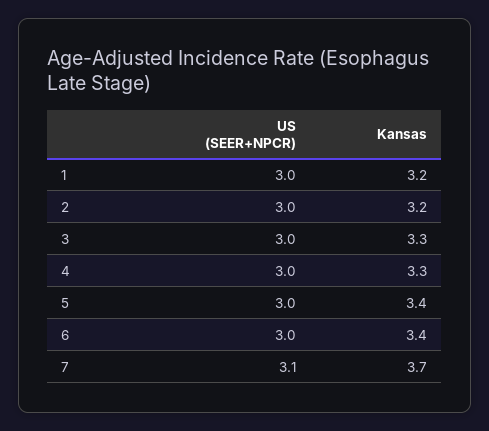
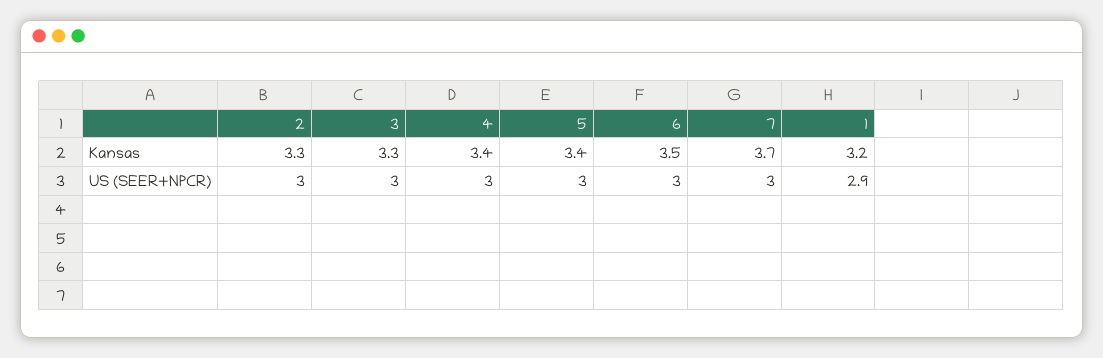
  {
    "US (SEER+NPCR)": {
-     "1": 3,
+     "1": 2.9,
      "2": 3,
      "3": 3,
      "4": 3,
      "5": 3,
      "6": 3,
-     "7": 3.1
+     "7": 3
    },
    "Kansas": {
      "1": 3.2,
-     "2": 3.2,
+     "2": 3.3,
      "3": 3.3,
-     "4": 3.3,
+     "4": 3.4,
      "5": 3.4,
-     "6": 3.4,
+     "6": 3.5,
      "7": 3.7
    }
  }

